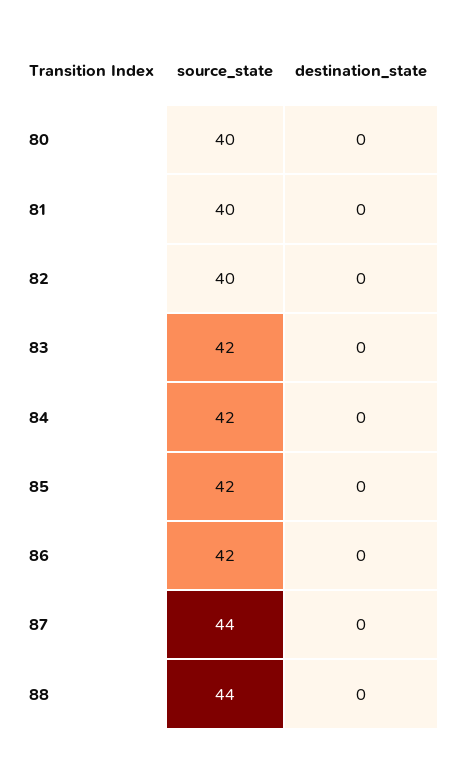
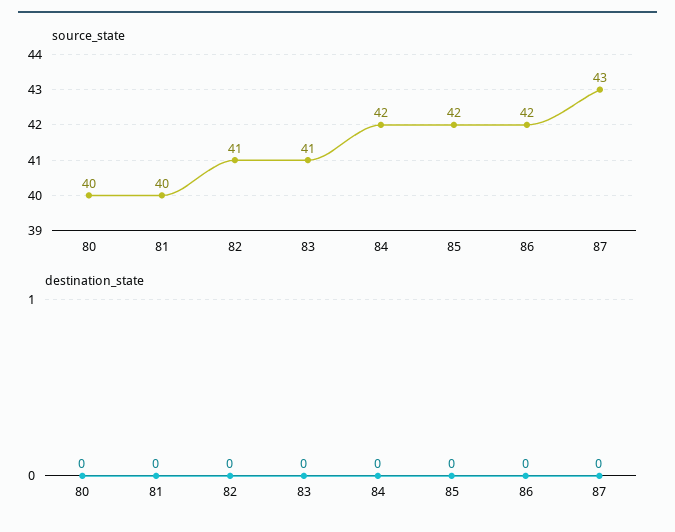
  {
    "source_state": {
      "80": 40,
      "81": 40,
-     "82": 40,
+     "82": 41,
-     "83": 42,
+     "83": 41,
      "84": 42,
      "85": 42,
      "86": 42,
-     "87": 44,
+     "87": 43
-     "88": 44
    },
    "destination_state": {
      "80": 0,
      "81": 0,
      "82": 0,
      "83": 0,
      "84": 0,
      "85": 0,
      "86": 0,
-     "87": 0,
+     "87": 0
-     "88": 0
    }
  }

